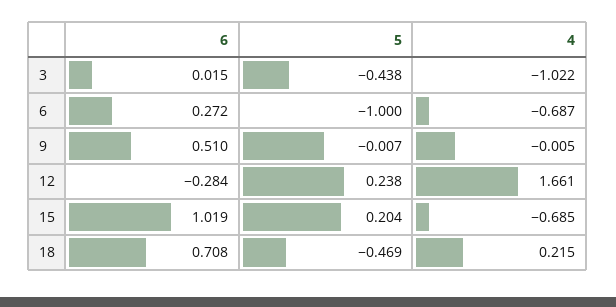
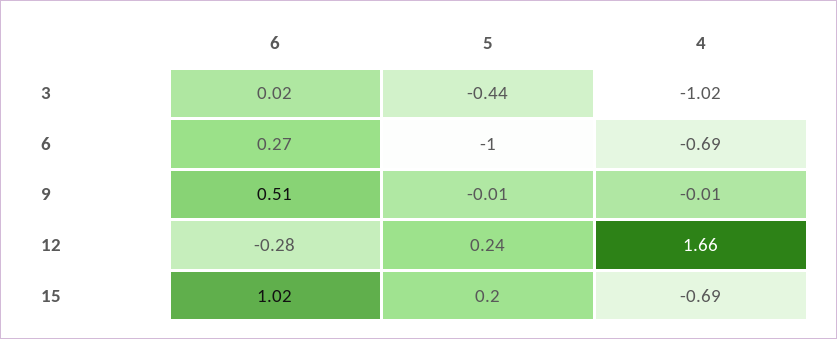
  {
    "6": {
      "3": 0.015,
      "6": 0.272,
      "9": 0.51,
      "12": -0.284,
-     "15": 1.019,
+     "15": 1.019
-     "18": 0.708
    },
    "5": {
      "3": -0.438,
      "6": -1,
      "9": -0.007,
      "12": 0.238,
-     "15": 0.204,
+     "15": 0.204
-     "18": -0.469
    },
    "4": {
      "3": -1.022,
      "6": -0.687,
      "9": -0.005,
      "12": 1.661,
-     "15": -0.685,
+     "15": -0.685
-     "18": 0.215
    }
  }

